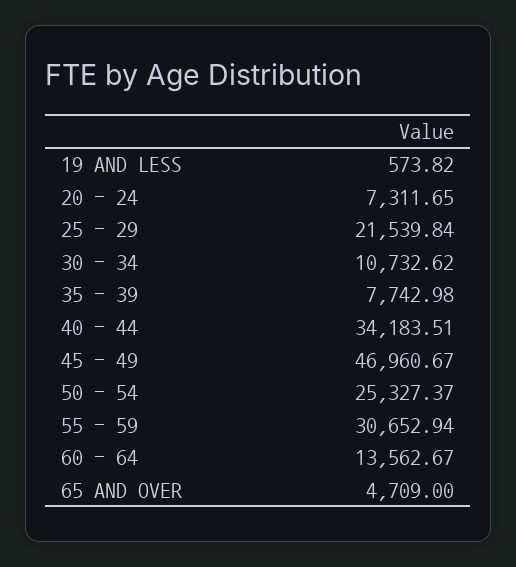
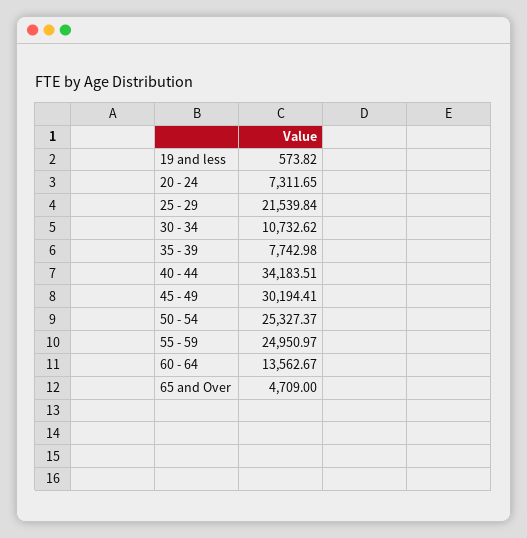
  {
    "19 AND LESS": 573.82,
    "20 - 24": 7311.65,
    "25 - 29": 21539.84,
    "30 - 34": 10732.62,
    "35 - 39": 7742.98,
    "40 - 44": 34183.51,
-   "45 - 49": 46960.67,
+   "45 - 49": 30194.41,
    "50 - 54": 25327.37,
-   "55 - 59": 30652.94,
+   "55 - 59": 24950.97,
    "60 - 64": 13562.67,
    "65 AND OVER": 4709
  }

